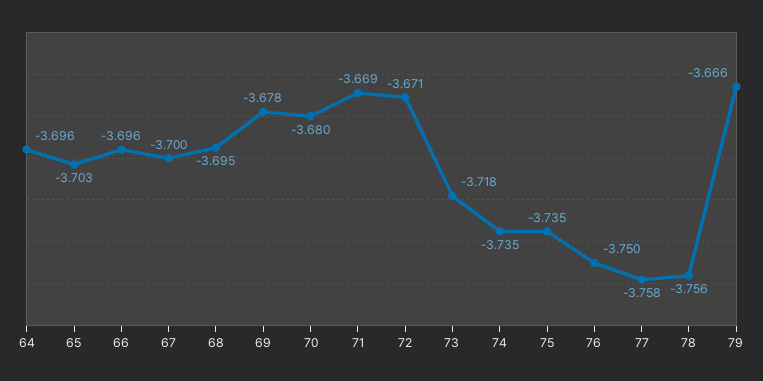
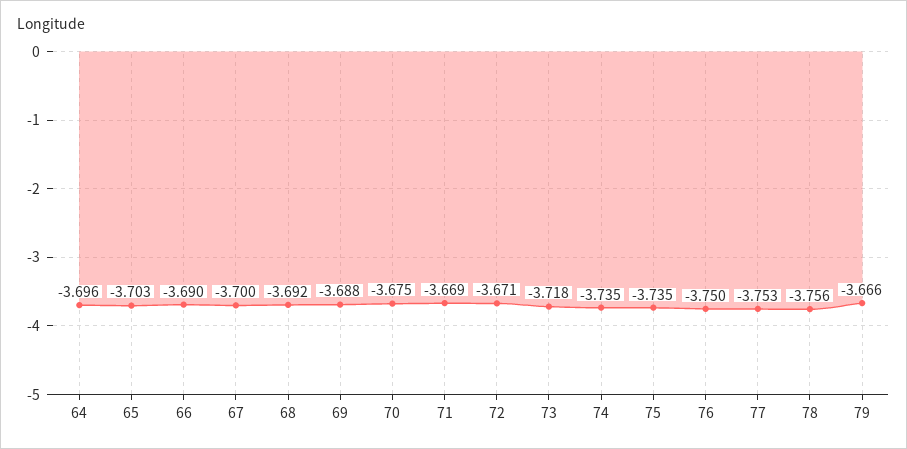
  {
    "64": -3.696,
    "65": -3.703,
-   "66": -3.696,
+   "66": -3.69,
    "67": -3.7,
-   "68": -3.695,
+   "68": -3.692,
-   "69": -3.678,
+   "69": -3.688,
-   "70": -3.68,
+   "70": -3.675,
    "71": -3.669,
    "72": -3.671,
    "73": -3.718,
    "74": -3.735,
    "75": -3.735,
    "76": -3.75,
-   "77": -3.758,
+   "77": -3.753,
    "78": -3.756,
    "79": -3.666
  }

